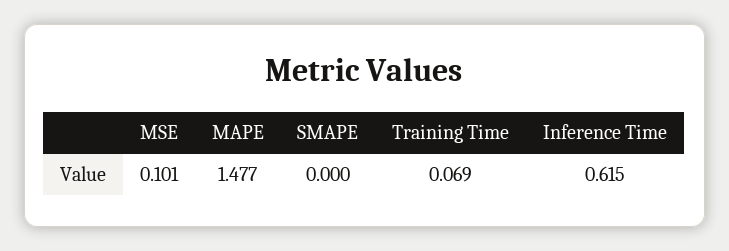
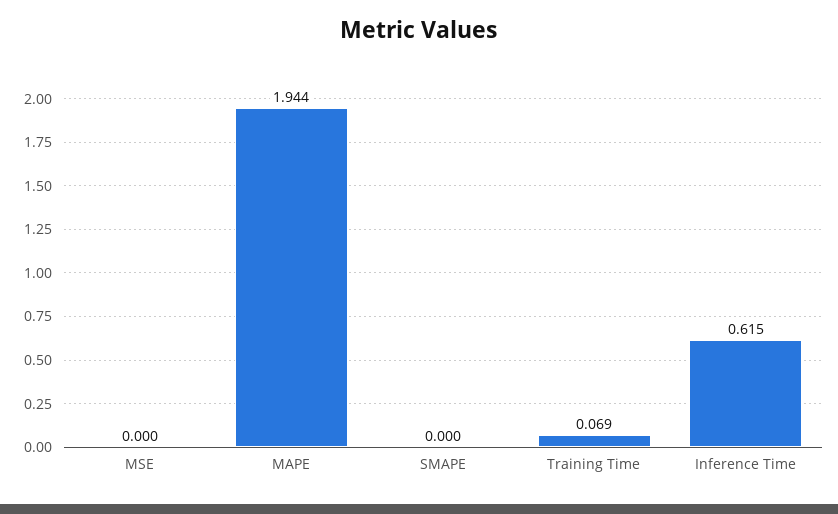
  {
-   "MSE": 0.101,
+   "MSE": 0,
-   "MAPE": 1.477,
+   "MAPE": 1.944,
    "SMAPE": 0,
    "Training Time": 0.069,
    "Inference Time": 0.615
  }

